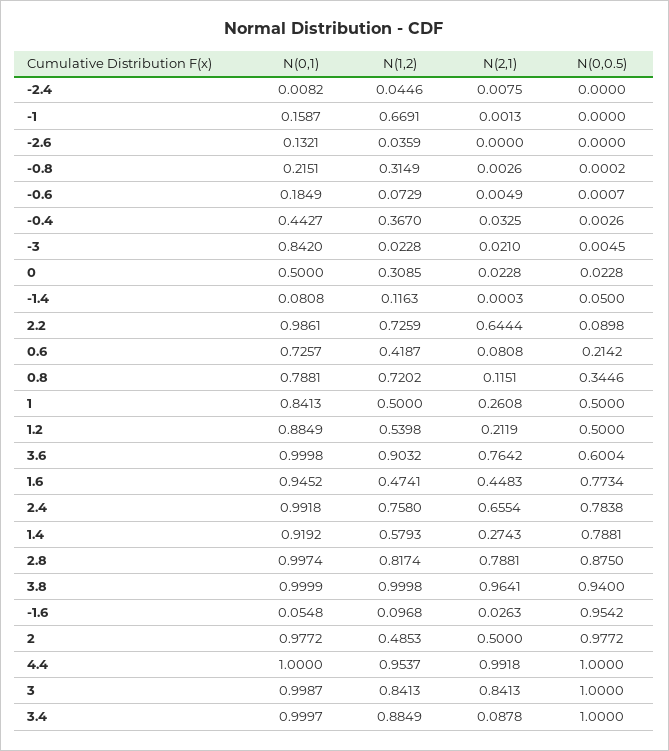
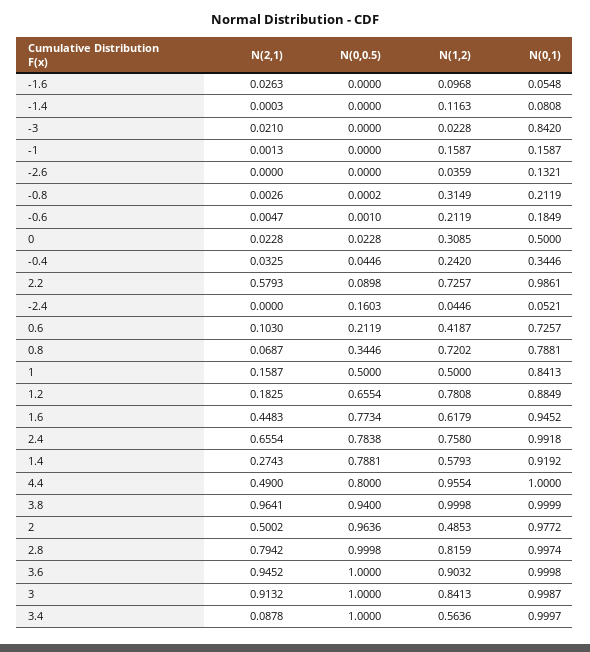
  {
    "N(0,1)": {
-     "-2.4": 0.0082,
+     "-2.4": 0.0521,
      "-1": 0.1587,
      "-2.6": 0.1321,
-     "-0.8": 0.2151,
+     "-0.8": 0.2119,
      "-0.6": 0.1849,
-     "-0.4": 0.4427,
+     "-0.4": 0.3446,
      "-3": 0.842,
      "0": 0.5,
      "-1.4": 0.0808,
      "2.2": 0.9861,
      "0.6": 0.7257,
      "0.8": 0.7881,
      "1": 0.8413,
      "1.2": 0.8849,
      "3.6": 0.9998,
      "1.6": 0.9452,
      "2.4": 0.9918,
      "1.4": 0.9192,
      "2.8": 0.9974,
      "3.8": 0.9999,
      "-1.6": 0.0548,
      "2": 0.9772,
      "4.4": 1,
      "3": 0.9987,
      "3.4": 0.9997
    },
    "N(1,2)": {
      "-2.4": 0.0446,
-     "-1": 0.6691,
+     "-1": 0.1587,
      "-2.6": 0.0359,
      "-0.8": 0.3149,
-     "-0.6": 0.0729,
+     "-0.6": 0.2119,
-     "-0.4": 0.367,
+     "-0.4": 0.242,
      "-3": 0.0228,
      "0": 0.3085,
      "-1.4": 0.1163,
-     "2.2": 0.7259,
+     "2.2": 0.7257,
      "0.6": 0.4187,
      "0.8": 0.7202,
      "1": 0.5,
-     "1.2": 0.5398,
+     "1.2": 0.7808,
      "3.6": 0.9032,
-     "1.6": 0.4741,
+     "1.6": 0.6179,
      "2.4": 0.758,
      "1.4": 0.5793,
-     "2.8": 0.8174,
+     "2.8": 0.8159,
      "3.8": 0.9998,
      "-1.6": 0.0968,
      "2": 0.4853,
-     "4.4": 0.9537,
+     "4.4": 0.9554,
      "3": 0.8413,
-     "3.4": 0.8849
+     "3.4": 0.5636
    },
    "N(2,1)": {
-     "-2.4": 0.0075,
+     "-2.4": 0,
      "-1": 0.0013,
      "-2.6": 0,
      "-0.8": 0.0026,
-     "-0.6": 0.0049,
+     "-0.6": 0.0047,
      "-0.4": 0.0325,
      "-3": 0.021,
      "0": 0.0228,
      "-1.4": 0.0003,
-     "2.2": 0.6444,
+     "2.2": 0.5793,
-     "0.6": 0.0808,
+     "0.6": 0.103,
-     "0.8": 0.1151,
+     "0.8": 0.0687,
-     "1": 0.2608,
+     "1": 0.1587,
-     "1.2": 0.2119,
+     "1.2": 0.1825,
-     "3.6": 0.7642,
+     "3.6": 0.9452,
      "1.6": 0.4483,
      "2.4": 0.6554,
      "1.4": 0.2743,
-     "2.8": 0.7881,
+     "2.8": 0.7942,
      "3.8": 0.9641,
      "-1.6": 0.0263,
-     "2": 0.5,
+     "2": 0.5002,
-     "4.4": 0.9918,
+     "4.4": 0.49,
-     "3": 0.8413,
+     "3": 0.9132,
      "3.4": 0.0878
    },
    "N(0,0.5)": {
-     "-2.4": 0,
+     "-2.4": 0.1603,
      "-1": 0,
      "-2.6": 0,
      "-0.8": 0.0002,
-     "-0.6": 0.0007,
+     "-0.6": 0.001,
-     "-0.4": 0.0026,
+     "-0.4": 0.0446,
-     "-3": 0.0045,
+     "-3": 0,
      "0": 0.0228,
-     "-1.4": 0.05,
+     "-1.4": 0,
      "2.2": 0.0898,
-     "0.6": 0.2142,
+     "0.6": 0.2119,
      "0.8": 0.3446,
      "1": 0.5,
-     "1.2": 0.5,
+     "1.2": 0.6554,
-     "3.6": 0.6004,
+     "3.6": 1,
      "1.6": 0.7734,
      "2.4": 0.7838,
      "1.4": 0.7881,
-     "2.8": 0.875,
+     "2.8": 0.9998,
      "3.8": 0.94,
-     "-1.6": 0.9542,
+     "-1.6": 0,
-     "2": 0.9772,
+     "2": 0.9636,
-     "4.4": 1,
+     "4.4": 0.8,
      "3": 1,
      "3.4": 1
    }
  }

